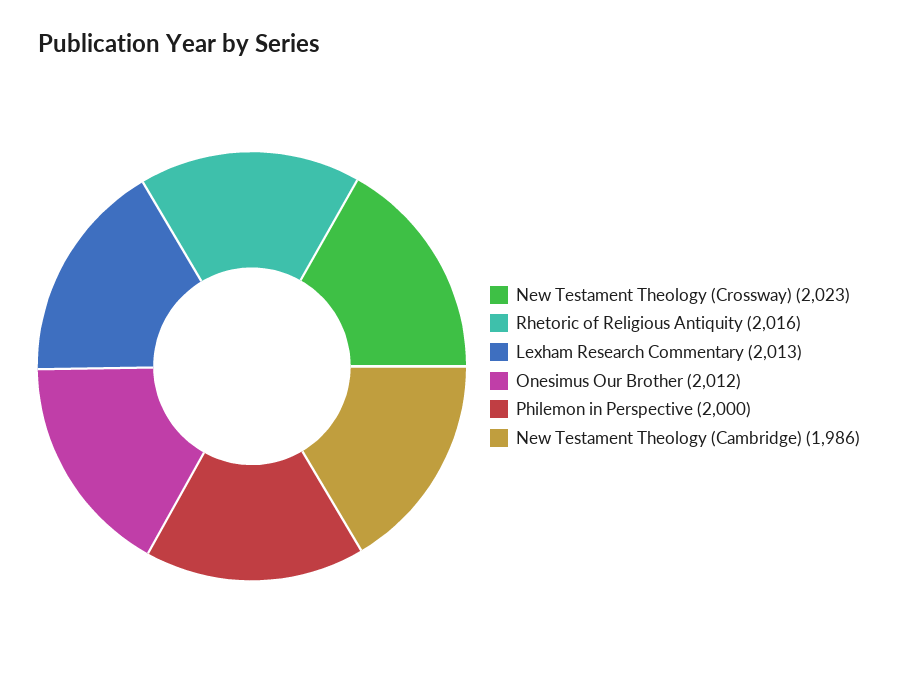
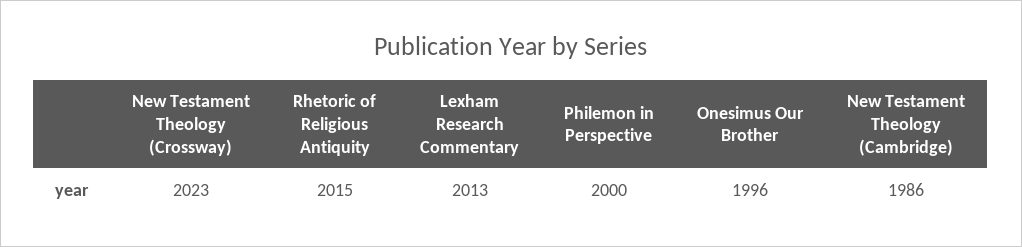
  {
    "New Testament Theology (Crossway)": 2023,
-   "Rhetoric of Religious Antiquity": 2016,
+   "Rhetoric of Religious Antiquity": 2015,
    "Lexham Research Commentary": 2013,
-   "Onesimus Our Brother": 2012,
+   "Onesimus Our Brother": 1996,
    "Philemon in Perspective": 2000,
    "New Testament Theology (Cambridge)": 1986
  }

